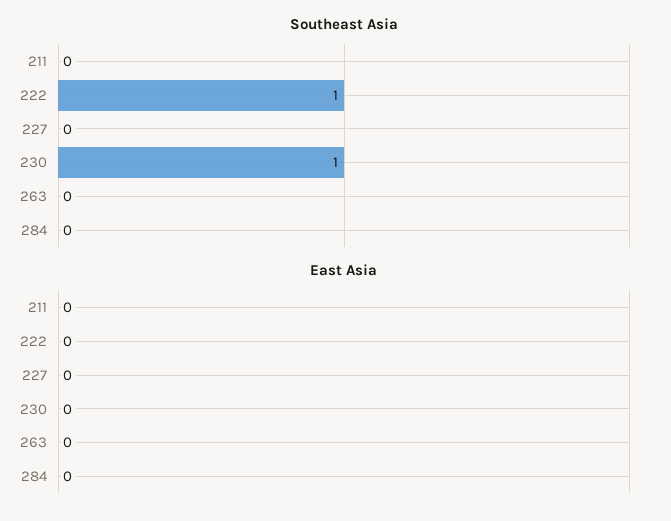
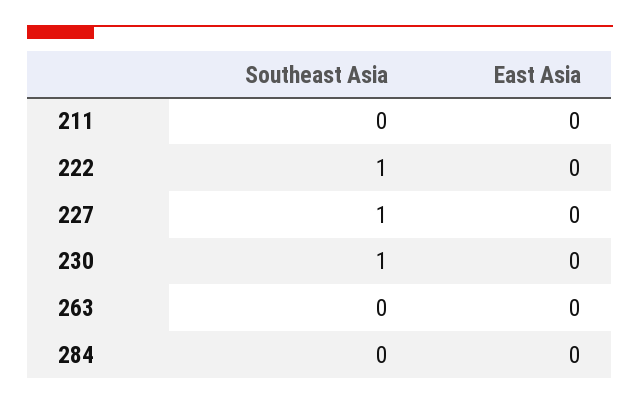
  {
    "Southeast Asia": {
      "211": 0,
      "222": 1,
-     "227": 0,
+     "227": 1,
      "230": 1,
      "263": 0,
      "284": 0
    },
    "East Asia": {
      "211": 0,
      "222": 0,
      "227": 0,
      "230": 0,
      "263": 0,
      "284": 0
    }
  }

